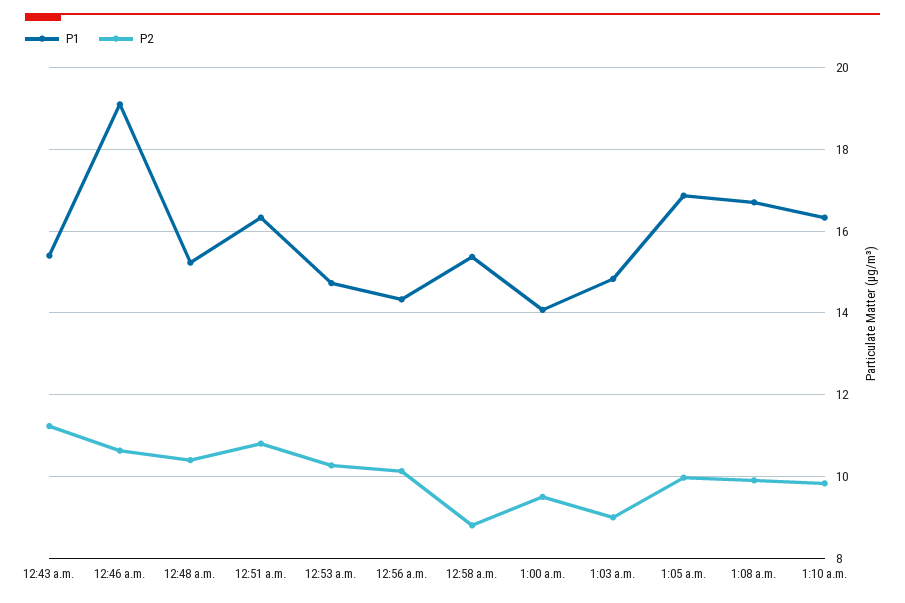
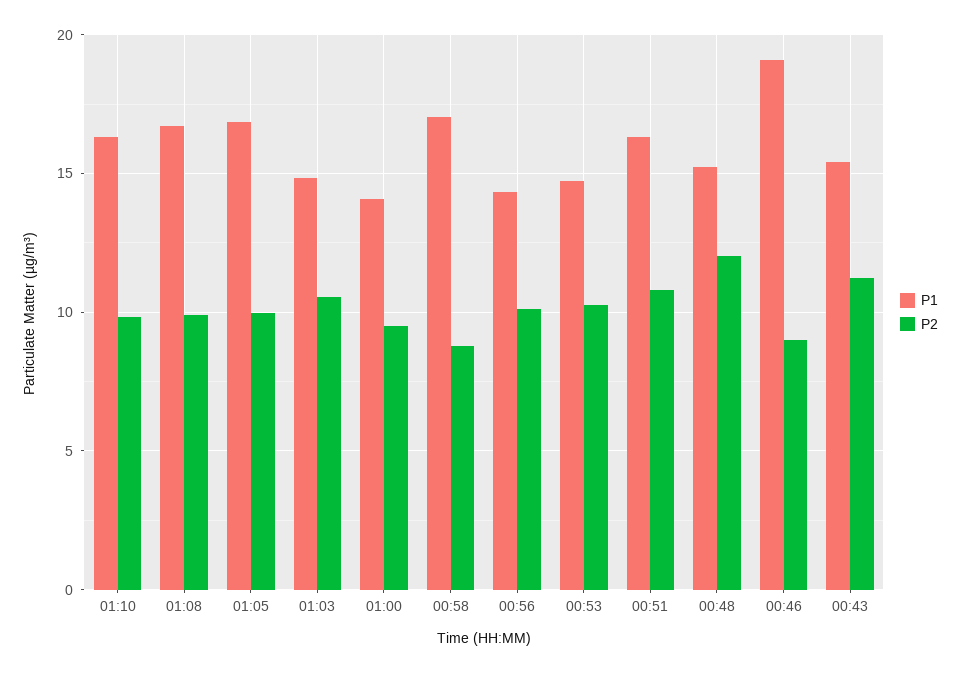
  {
    "P1": {
      "12:43 a.m.": 15.4,
      "12:46 a.m.": 19.2,
      "12:48 a.m.": 15.2,
      "12:51 a.m.": 16.4,
      "12:53 a.m.": 14.8,
      "12:56 a.m.": 14.4,
-     "12:58 a.m.": 15.4,
+     "12:58 a.m.": 17,
      "1:00 a.m.": 14,
      "1:03 a.m.": 14.8,
      "1:05 a.m.": 16.8,
      "1:08 a.m.": 16.8,
      "1:10 a.m.": 16.4
    },
    "P2": {
      "12:43 a.m.": 11.2,
-     "12:46 a.m.": 10.6,
+     "12:46 a.m.": 9,
-     "12:48 a.m.": 10.4,
+     "12:48 a.m.": 12,
      "12:51 a.m.": 10.8,
      "12:53 a.m.": 10.2,
      "12:56 a.m.": 10.2,
      "12:58 a.m.": 8.8,
      "1:00 a.m.": 9.6,
-     "1:03 a.m.": 9,
+     "1:03 a.m.": 10.5,
      "1:05 a.m.": 10,
      "1:08 a.m.": 10,
      "1:10 a.m.": 9.8
    }
  }

